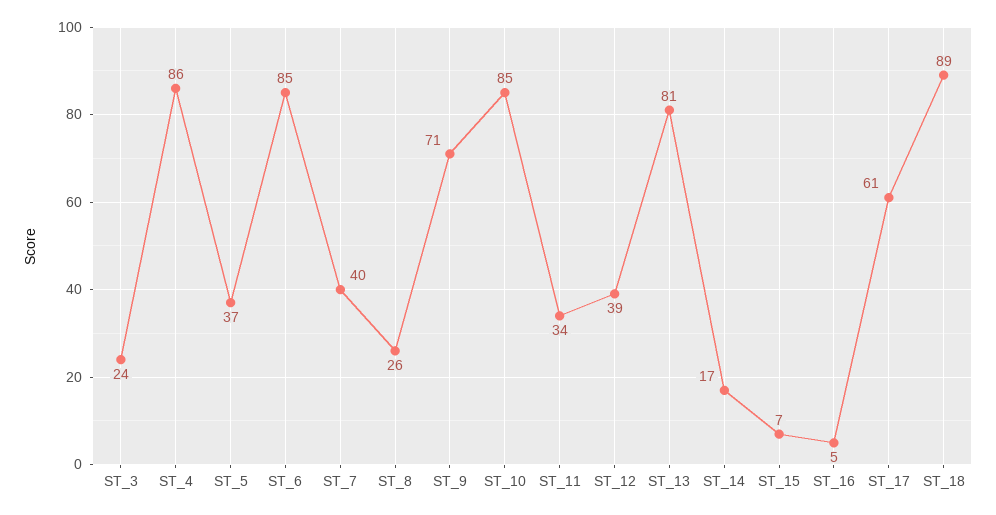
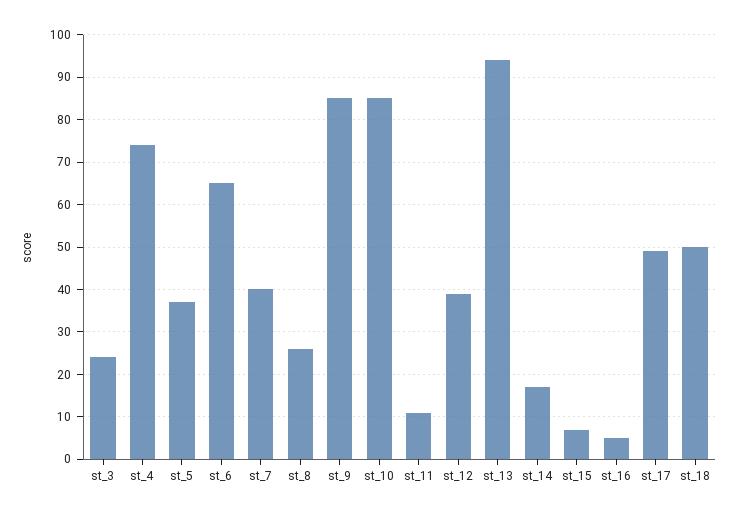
  {
    "ST_3": 24,
-   "ST_4": 86,
+   "ST_4": 75,
    "ST_5": 37,
-   "ST_6": 85,
+   "ST_6": 65,
    "ST_7": 40,
    "ST_8": 26,
-   "ST_9": 71,
+   "ST_9": 85,
    "ST_10": 85,
-   "ST_11": 34,
+   "ST_11": 10,
    "ST_12": 39,
-   "ST_13": 81,
+   "ST_13": 95,
    "ST_14": 17,
    "ST_15": 7,
    "ST_16": 5,
-   "ST_17": 61,
+   "ST_17": 50,
-   "ST_18": 89
+   "ST_18": 50
  }

